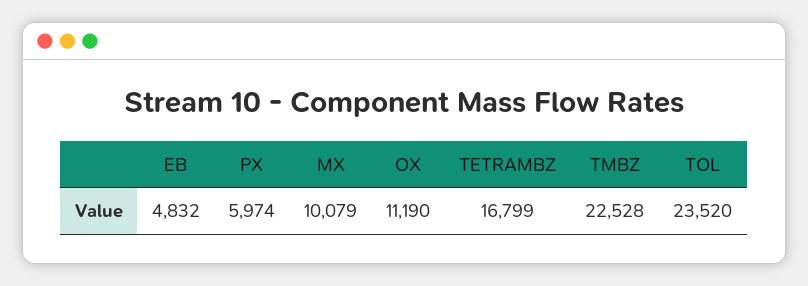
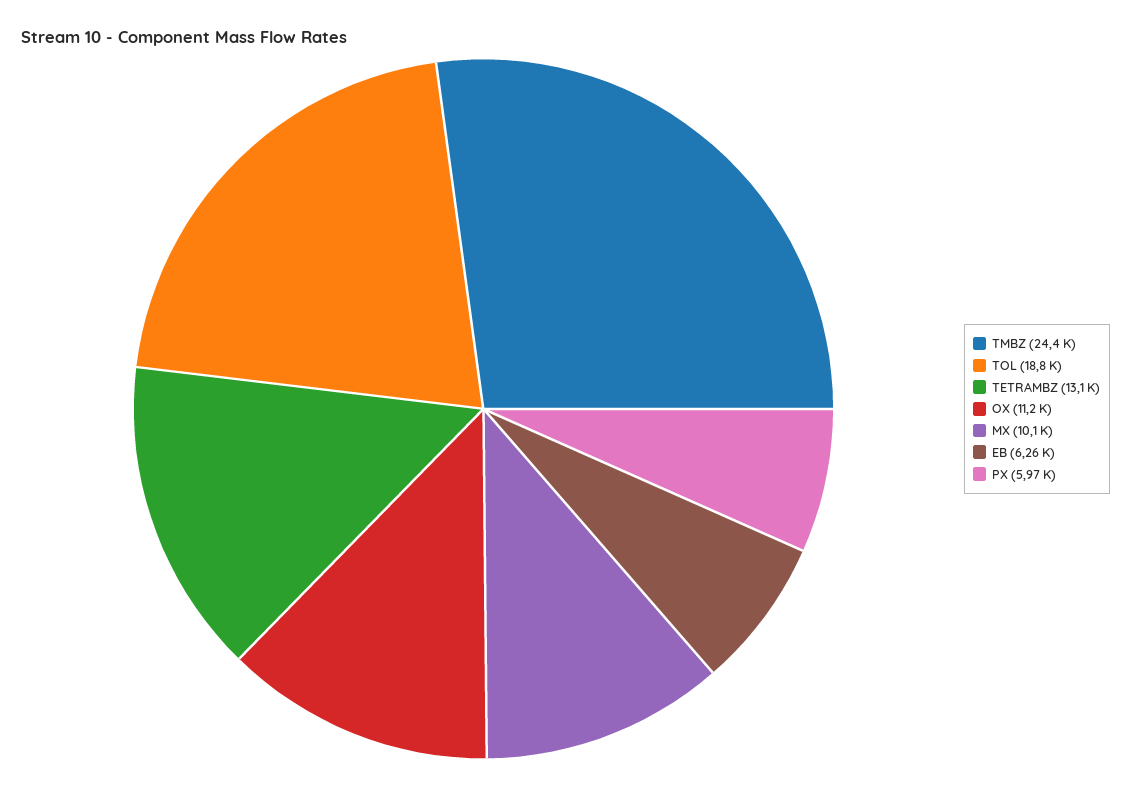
  {
-   "EB": 4832,
+   "EB": 6260,
    "PX": 5974,
    "MX": 10079,
    "OX": 11190,
-   "TETRAMBZ": 16799,
+   "TETRAMBZ": 13100,
-   "TMBZ": 22528,
+   "TMBZ": 24400,
-   "TOL": 23520
+   "TOL": 18800
  }

